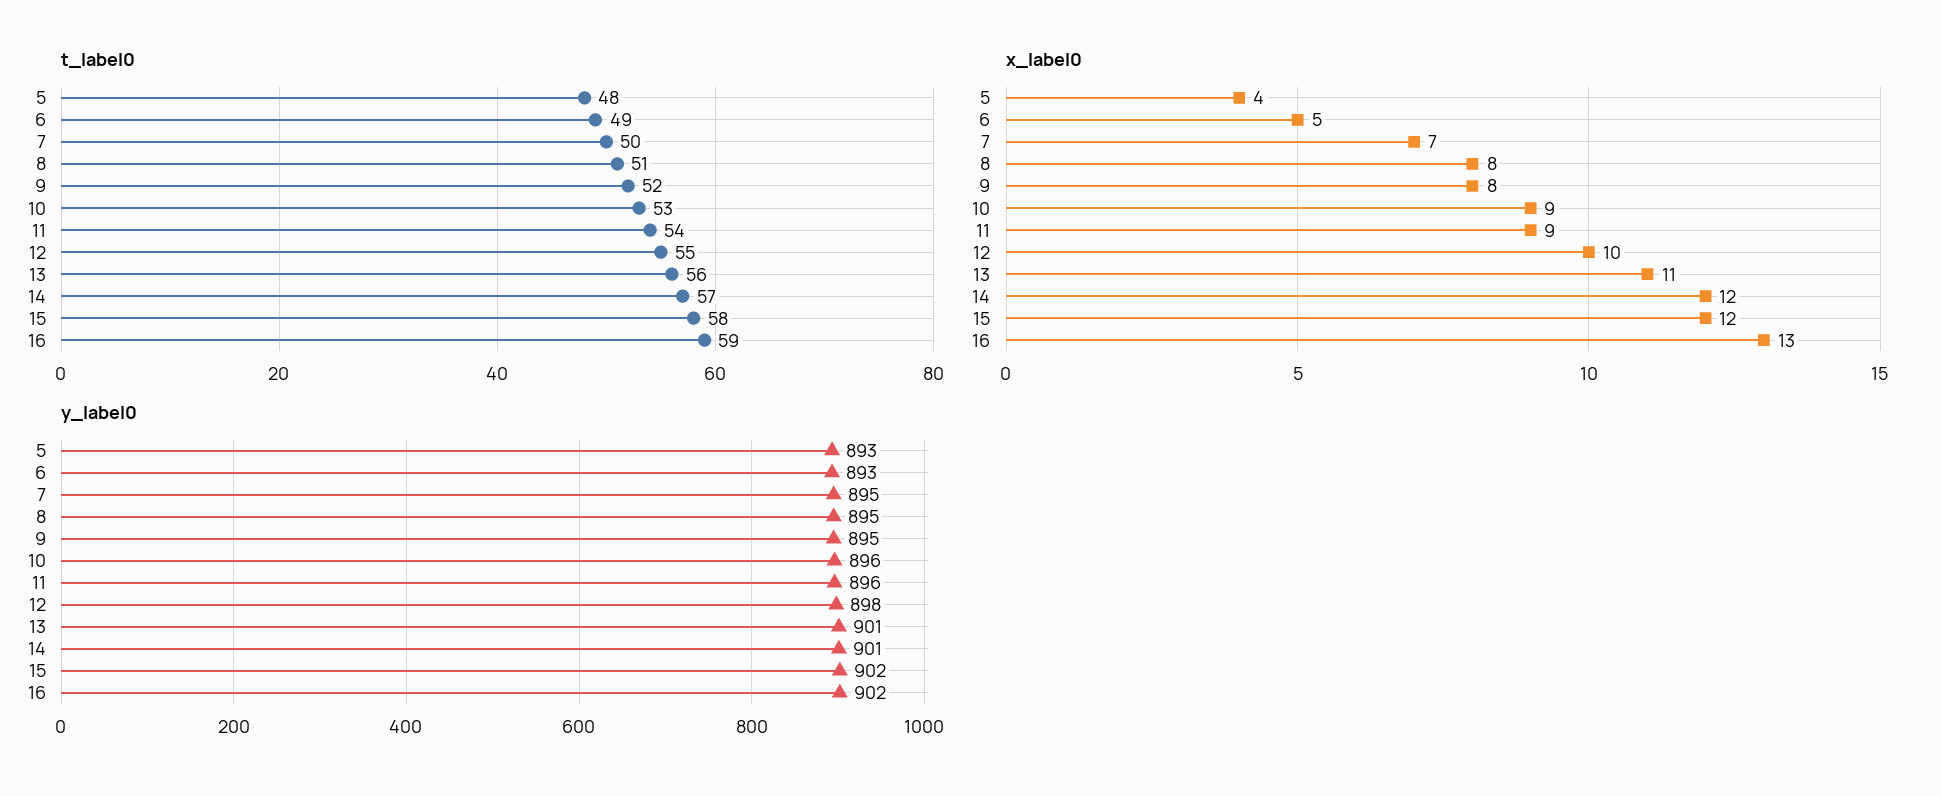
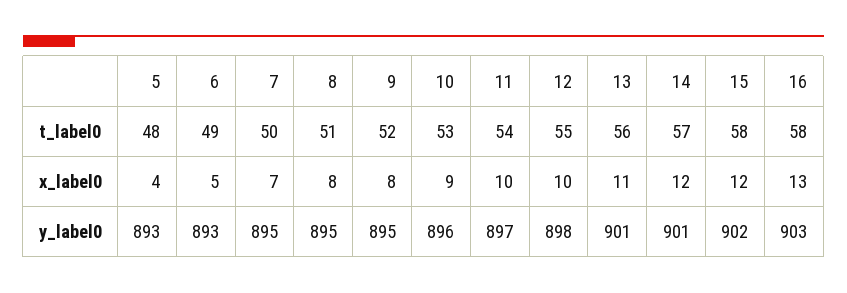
  {
    "t_label0": {
      "5": 48,
      "6": 49,
      "7": 50,
      "8": 51,
      "9": 52,
      "10": 53,
      "11": 54,
      "12": 55,
      "13": 56,
      "14": 57,
      "15": 58,
-     "16": 59
+     "16": 58
    },
    "x_label0": {
      "5": 4,
      "6": 5,
      "7": 7,
      "8": 8,
      "9": 8,
      "10": 9,
-     "11": 9,
+     "11": 10,
      "12": 10,
      "13": 11,
      "14": 12,
      "15": 12,
      "16": 13
    },
    "y_label0": {
      "5": 893,
      "6": 893,
      "7": 895,
      "8": 895,
      "9": 895,
      "10": 896,
-     "11": 896,
+     "11": 897,
      "12": 898,
      "13": 901,
      "14": 901,
      "15": 902,
-     "16": 902
+     "16": 903
    }
  }

